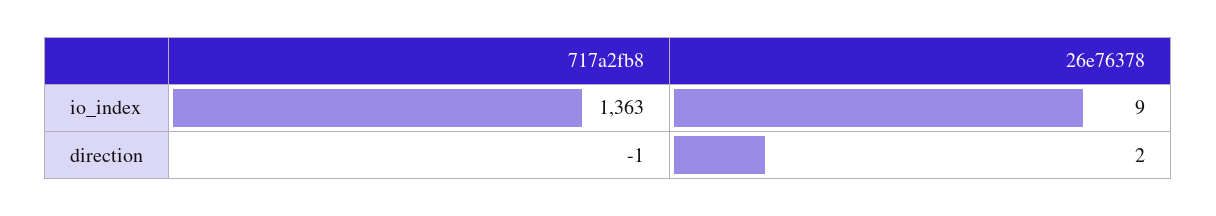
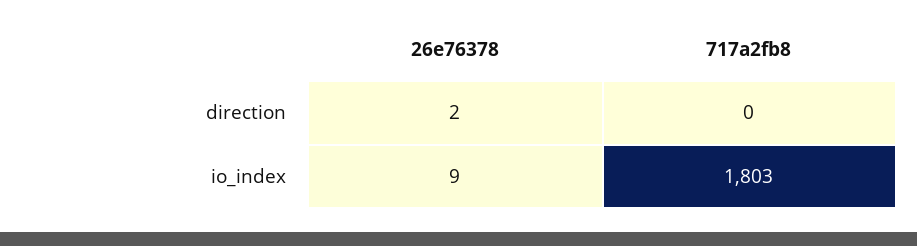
  {
    "717a2fb8": {
-     "io_index": 1363,
+     "io_index": 1803,
-     "direction": -1
+     "direction": 0
    },
    "26e76378": {
      "io_index": 9,
      "direction": 2
    }
  }

